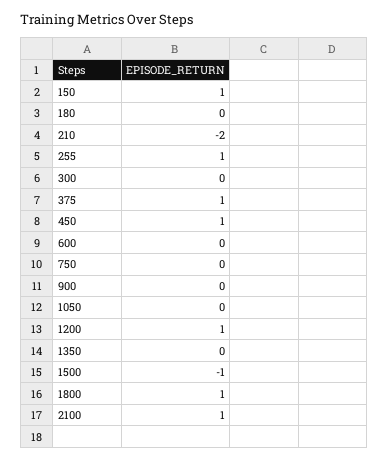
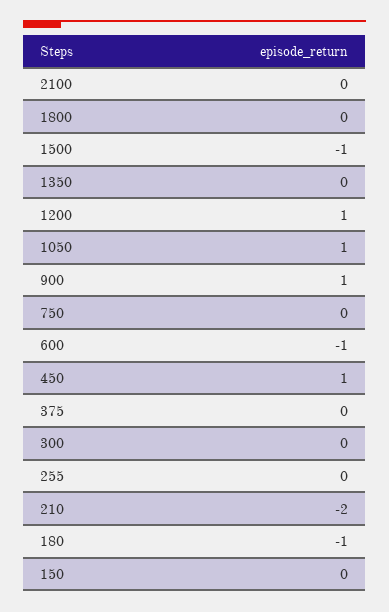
  {
-   "150": 1,
+   "150": 0,
-   "180": 0,
+   "180": -1,
    "210": -2,
-   "255": 1,
+   "255": 0,
    "300": 0,
-   "375": 1,
+   "375": 0,
    "450": 1,
-   "600": 0,
+   "600": -1,
    "750": 0,
-   "900": 0,
+   "900": 1,
-   "1050": 0,
+   "1050": 1,
    "1200": 1,
    "1350": 0,
    "1500": -1,
-   "1800": 1,
+   "1800": 0,
-   "2100": 1
+   "2100": 0
  }

